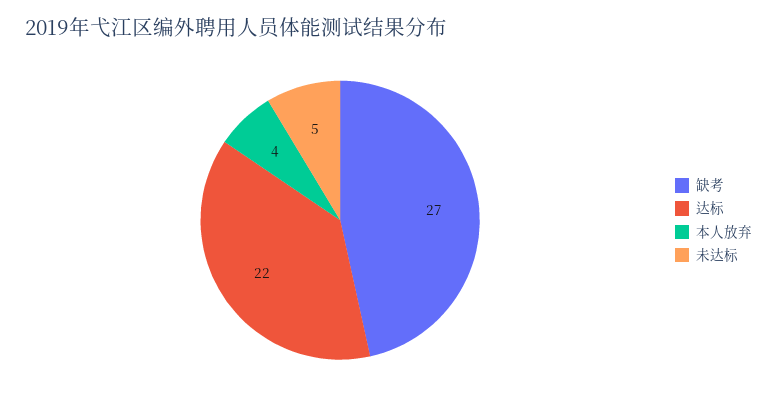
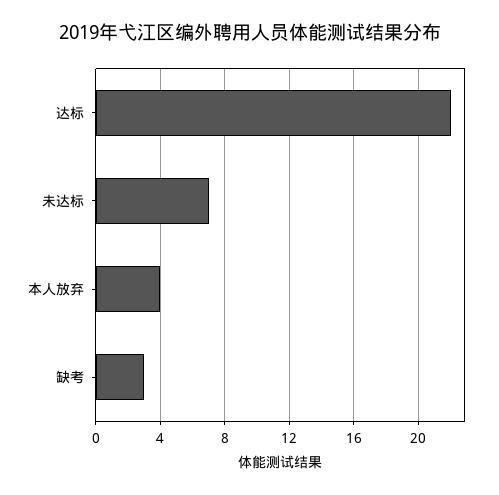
  {
-   "缺考": 27,
+   "缺考": 3,
    "达标": 22,
    "本人放弃": 4,
-   "未达标": 5
+   "未达标": 7
  }

